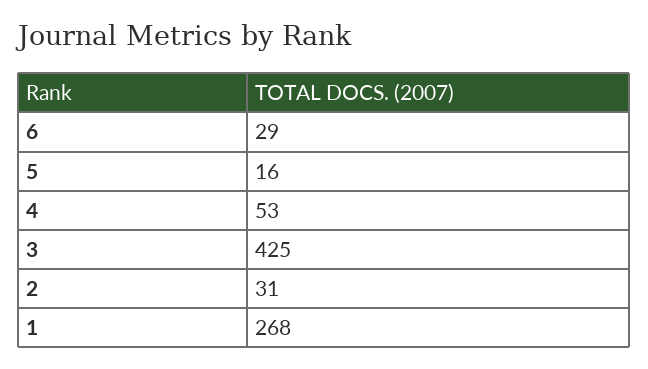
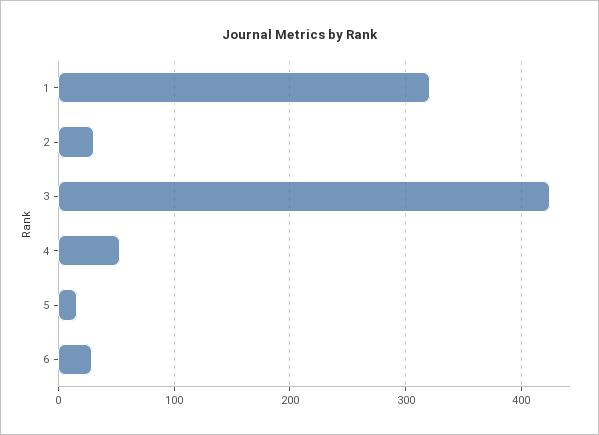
  {
    "6": 29,
    "5": 16,
    "4": 53,
    "3": 425,
    "2": 31,
-   "1": 268
+   "1": 320
  }

